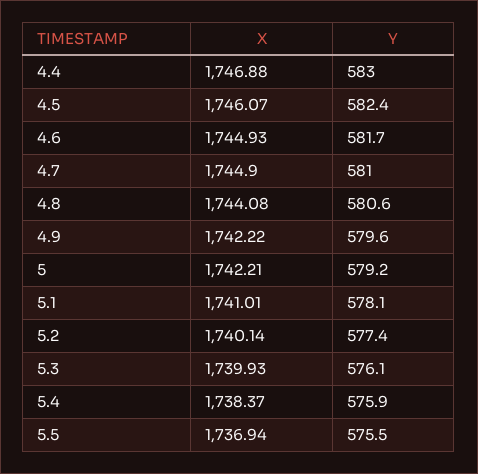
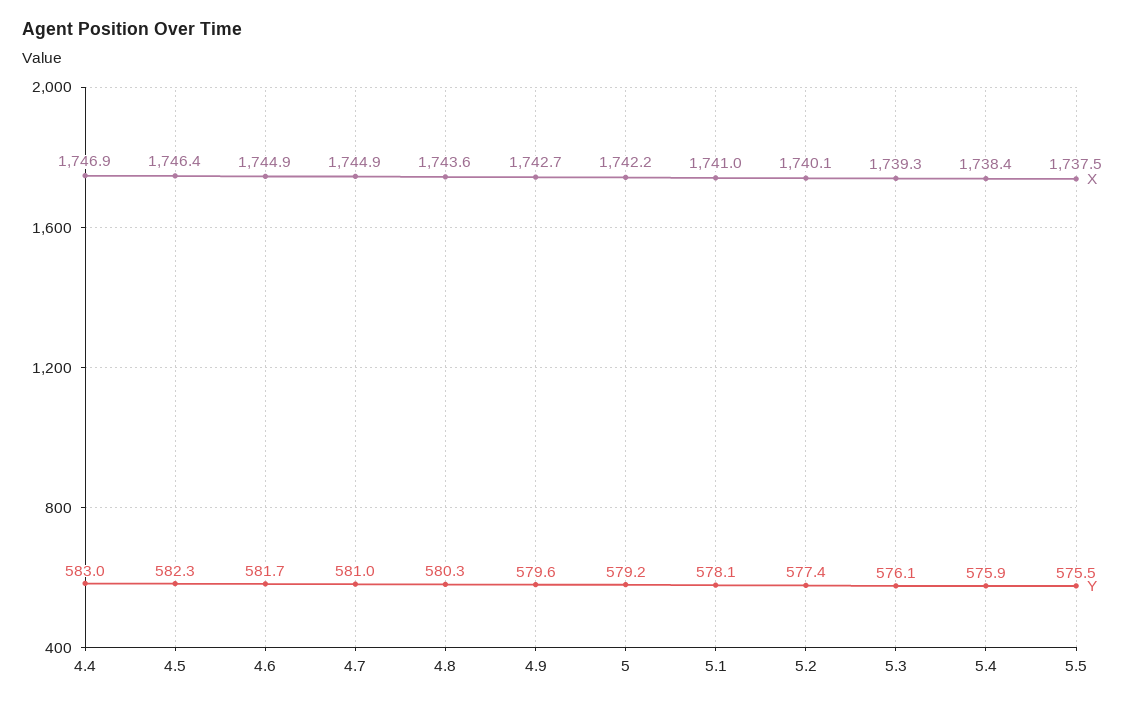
  {
    "X": {
      "4.4": 1746.88,
-     "4.5": 1746.07,
+     "4.5": 1746.4,
      "4.6": 1744.93,
      "4.7": 1744.9,
-     "4.8": 1744.08,
+     "4.8": 1743.6,
-     "4.9": 1742.22,
+     "4.9": 1742.7,
      "5": 1742.21,
      "5.1": 1741.01,
      "5.2": 1740.14,
-     "5.3": 1739.93,
+     "5.3": 1739.3,
      "5.4": 1738.37,
-     "5.5": 1736.94
+     "5.5": 1737.5
    },
    "Y": {
      "4.4": 583,
-     "4.5": 582.4,
+     "4.5": 582.3,
      "4.6": 581.7,
      "4.7": 581,
-     "4.8": 580.6,
+     "4.8": 580.3,
      "4.9": 579.6,
      "5": 579.2,
      "5.1": 578.1,
      "5.2": 577.4,
      "5.3": 576.1,
      "5.4": 575.9,
      "5.5": 575.5
    }
  }

